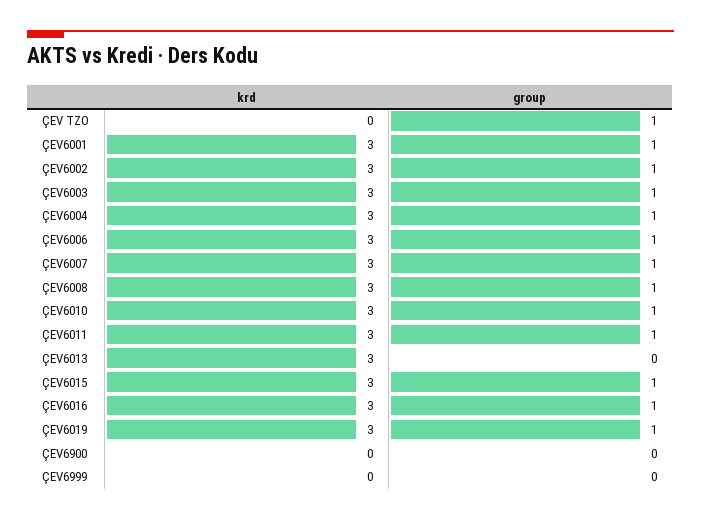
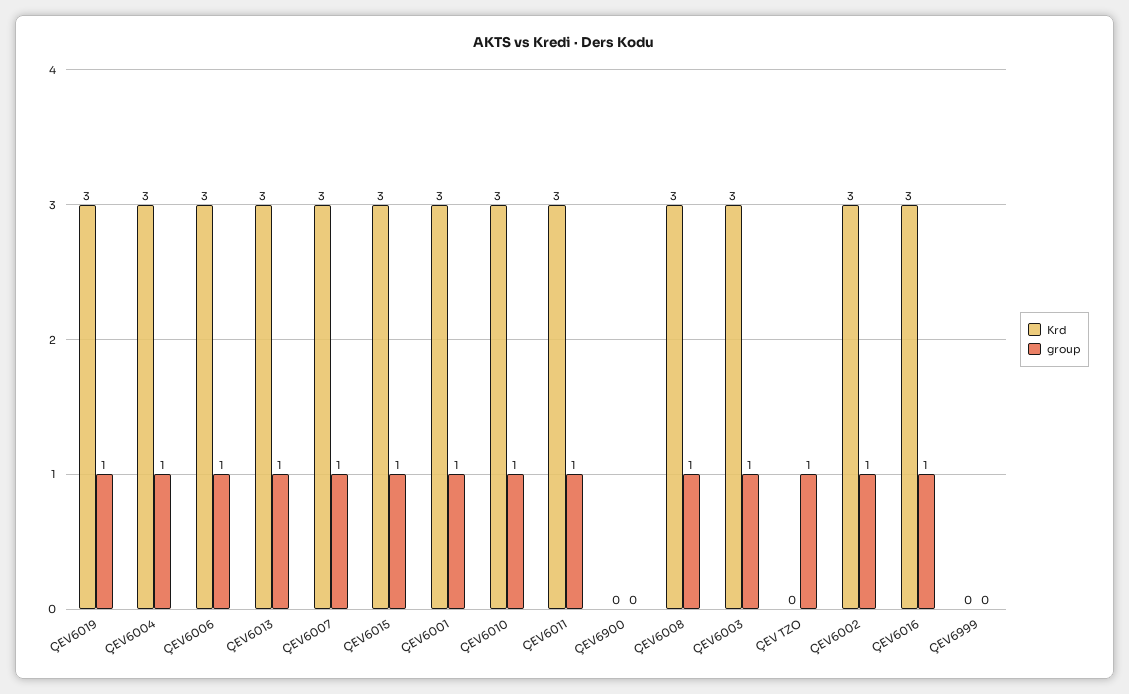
  {
    "krd": {
      "ÇEV TZO": 0,
      "ÇEV6001": 3,
      "ÇEV6002": 3,
      "ÇEV6003": 3,
      "ÇEV6004": 3,
      "ÇEV6006": 3,
      "ÇEV6007": 3,
      "ÇEV6008": 3,
      "ÇEV6010": 3,
      "ÇEV6011": 3,
      "ÇEV6013": 3,
      "ÇEV6015": 3,
      "ÇEV6016": 3,
      "ÇEV6019": 3,
      "ÇEV6900": 0,
      "ÇEV6999": 0
    },
    "group": {
      "ÇEV TZO": 1,
      "ÇEV6001": 1,
      "ÇEV6002": 1,
      "ÇEV6003": 1,
      "ÇEV6004": 1,
      "ÇEV6006": 1,
      "ÇEV6007": 1,
      "ÇEV6008": 1,
      "ÇEV6010": 1,
      "ÇEV6011": 1,
-     "ÇEV6013": 0,
+     "ÇEV6013": 1,
      "ÇEV6015": 1,
      "ÇEV6016": 1,
      "ÇEV6019": 1,
      "ÇEV6900": 0,
      "ÇEV6999": 0
    }
  }

